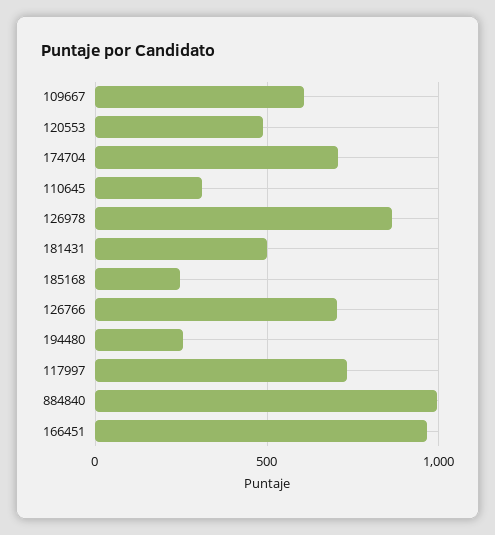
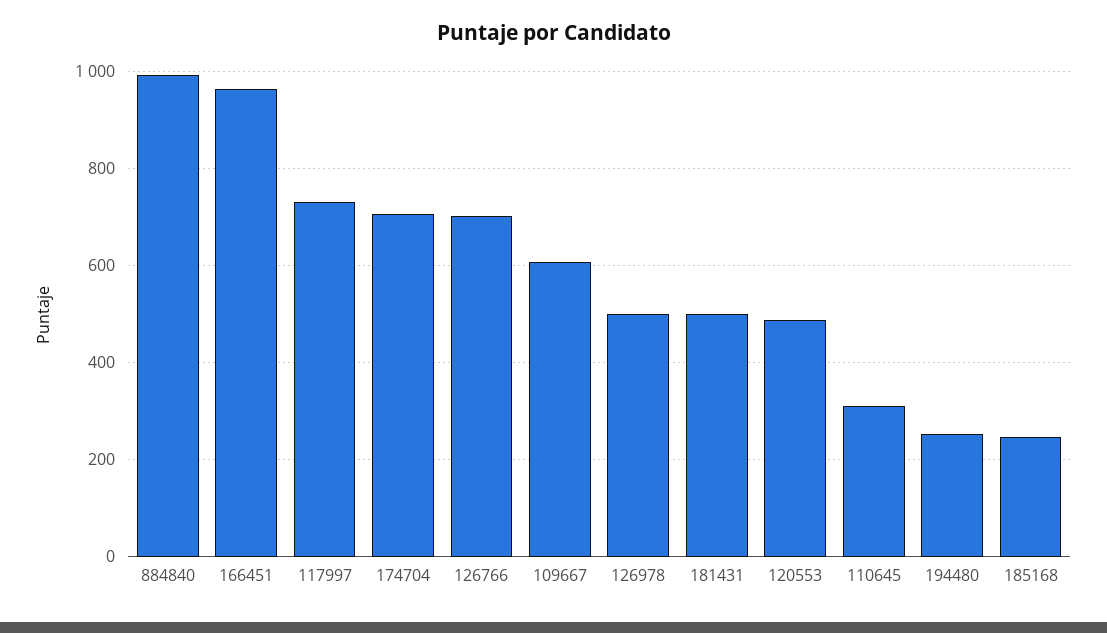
  {
    "109667": 600,
    "120553": 480,
    "174704": 700,
    "110645": 320,
-   "126978": 850,
+   "126978": 500,
    "181431": 500,
    "185168": 240,
    "126766": 700,
    "194480": 260,
    "117997": 740,
    "884840": 1000,
    "166451": 960
  }

